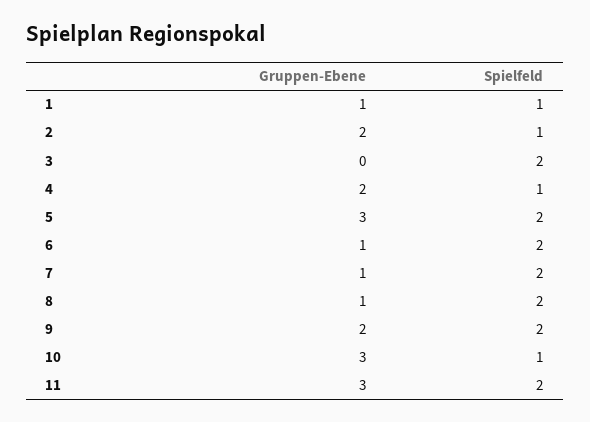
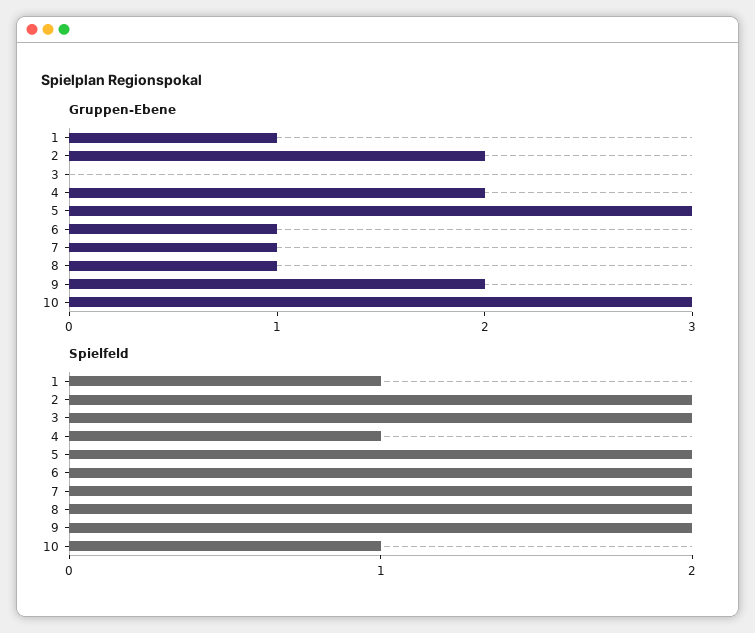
  {
    "Gruppen-Ebene": {
      "1": 1,
      "2": 2,
      "3": 0,
      "4": 2,
      "5": 3,
      "6": 1,
      "7": 1,
      "8": 1,
      "9": 2,
-     "10": 3,
+     "10": 3
-     "11": 3
    },
    "Spielfeld": {
      "1": 1,
-     "2": 1,
+     "2": 2,
      "3": 2,
      "4": 1,
      "5": 2,
      "6": 2,
      "7": 2,
      "8": 2,
      "9": 2,
-     "10": 1,
+     "10": 1
-     "11": 2
    }
  }

